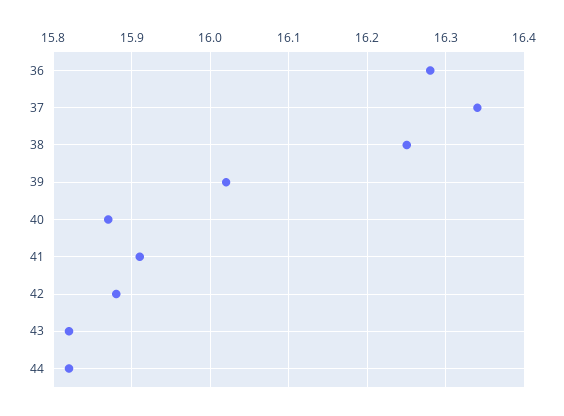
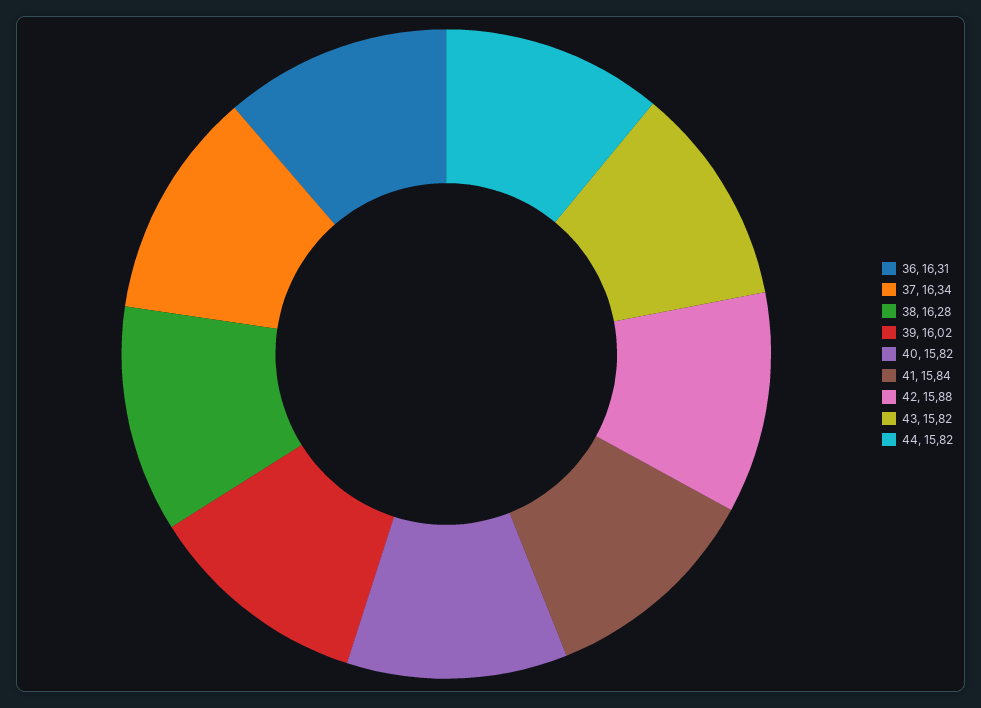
  {
-   "36": 16.28,
+   "36": 16.31,
    "37": 16.34,
-   "38": 16.25,
+   "38": 16.28,
    "39": 16.02,
-   "40": 15.87,
+   "40": 15.82,
-   "41": 15.91,
+   "41": 15.84,
    "42": 15.88,
    "43": 15.82,
    "44": 15.82
  }

